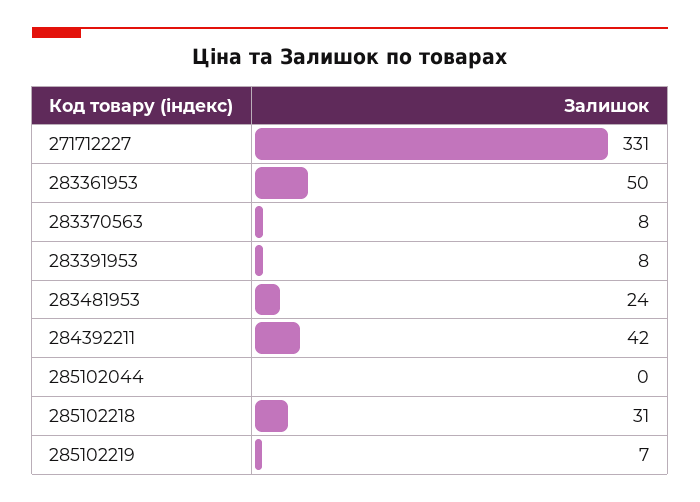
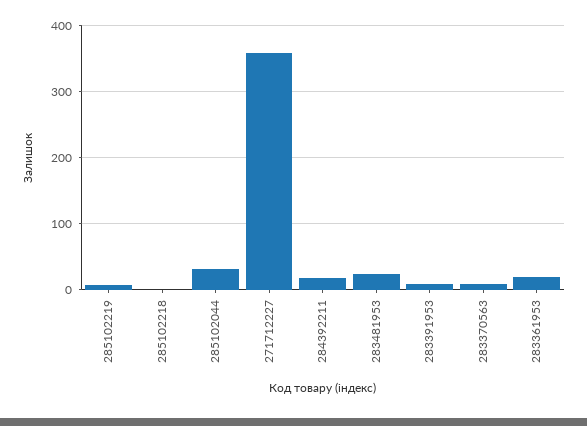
  {
-   "271712227": 331,
+   "271712227": 360,
-   "283361953": 50,
+   "283361953": 20,
    "283370563": 8,
    "283391953": 8,
    "283481953": 24,
-   "284392211": 42,
+   "284392211": 20,
-   "285102044": 0,
+   "285102044": 30,
-   "285102218": 31,
+   "285102218": 0,
    "285102219": 7
  }

